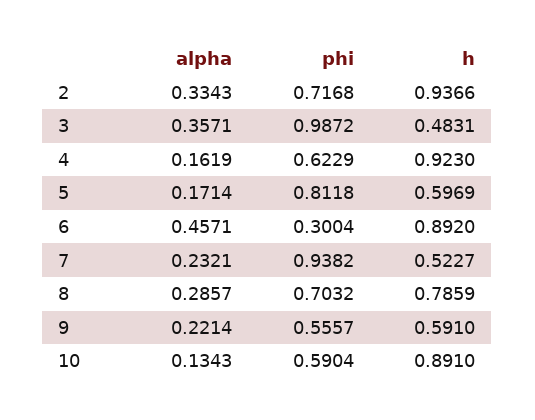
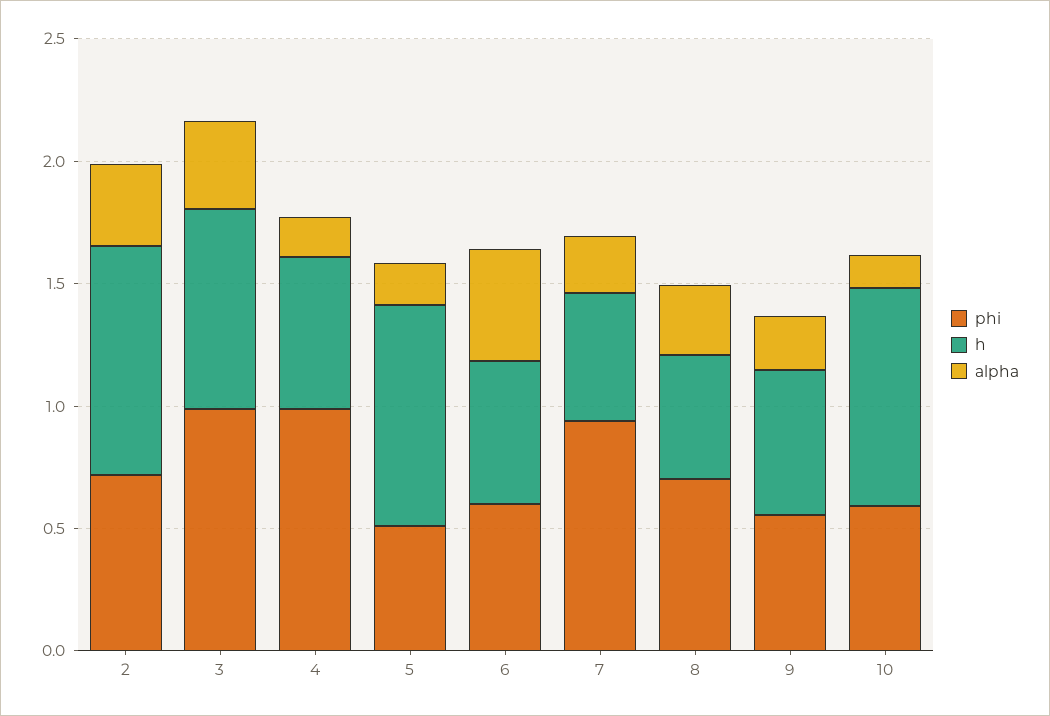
  {
    "alpha": {
      "2": 0.3343,
      "3": 0.3571,
      "4": 0.1619,
      "5": 0.1714,
      "6": 0.4571,
      "7": 0.2321,
      "8": 0.2857,
      "9": 0.2214,
      "10": 0.1343
    },
    "phi": {
      "2": 0.7168,
      "3": 0.9872,
-     "4": 0.6229,
+     "4": 1,
-     "5": 0.8118,
+     "5": 0.5,
-     "6": 0.3004,
+     "6": 0.6,
      "7": 0.9382,
      "8": 0.7032,
      "9": 0.5557,
      "10": 0.5904
    },
    "h": {
      "2": 0.9366,
-     "3": 0.4831,
+     "3": 0.8,
-     "4": 0.923,
+     "4": 0.6,
-     "5": 0.5969,
+     "5": 0.9,
-     "6": 0.892,
+     "6": 0.6,
      "7": 0.5227,
-     "8": 0.7859,
+     "8": 0.5,
      "9": 0.591,
      "10": 0.891
    }
  }

